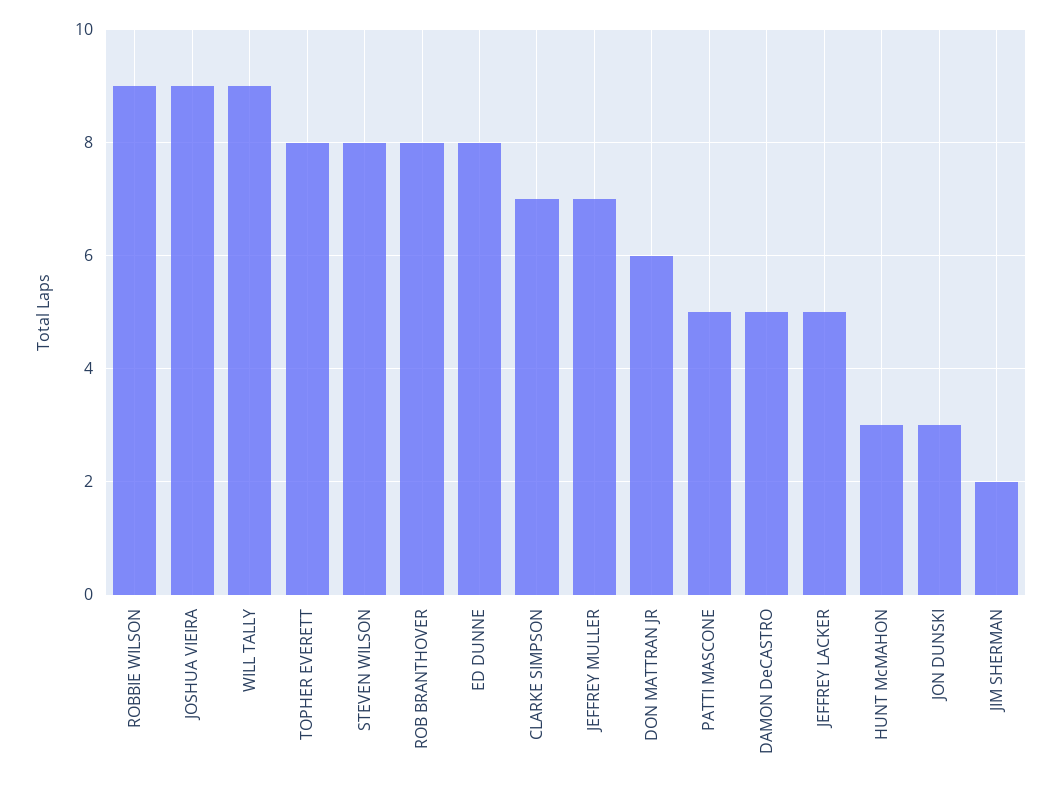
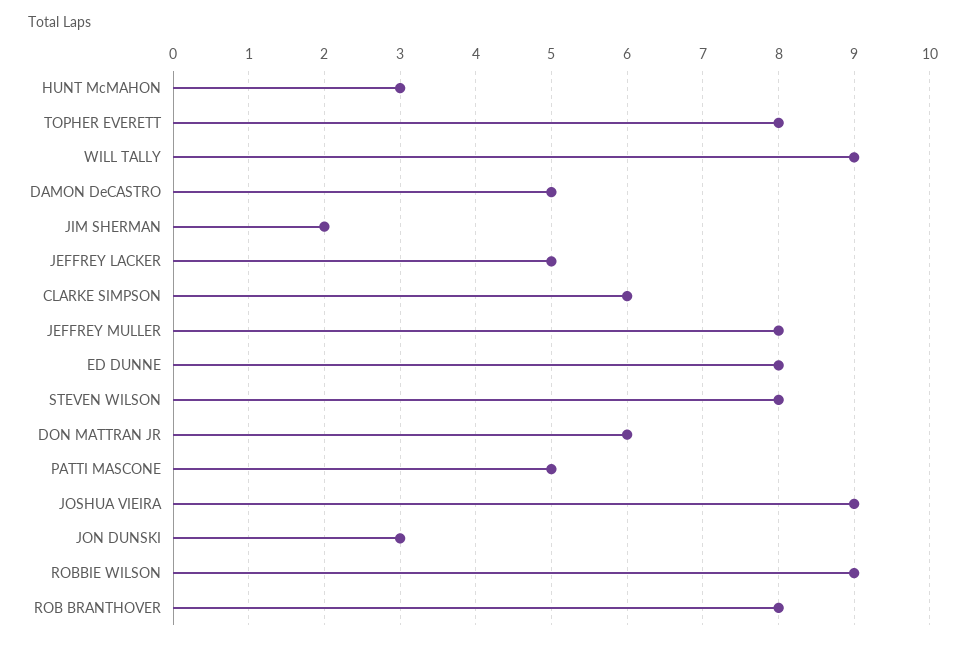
  {
    "ROBBIE WILSON": 9,
    "JOSHUA VIEIRA": 9,
    "WILL TALLY": 9,
    "TOPHER EVERETT": 8,
    "STEVEN WILSON": 8,
    "ROB BRANTHOVER": 8,
    "ED DUNNE": 8,
-   "CLARKE SIMPSON": 7,
+   "CLARKE SIMPSON": 6,
-   "JEFFREY MULLER": 7,
+   "JEFFREY MULLER": 8,
    "DON MATTRAN JR": 6,
    "PATTI MASCONE": 5,
    "DAMON DeCASTRO": 5,
    "JEFFREY LACKER": 5,
    "HUNT McMAHON": 3,
    "JON DUNSKI": 3,
    "JIM SHERMAN": 2
  }

